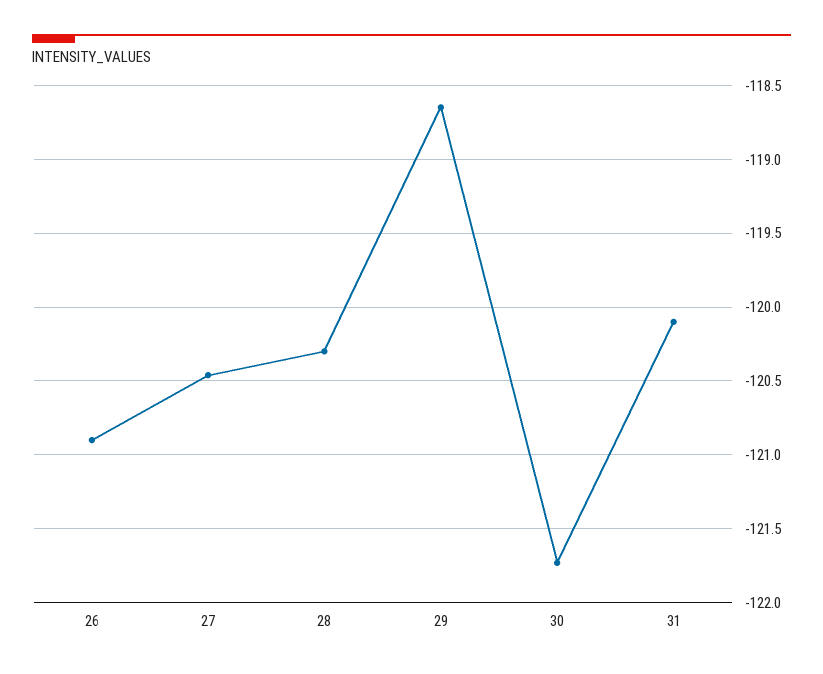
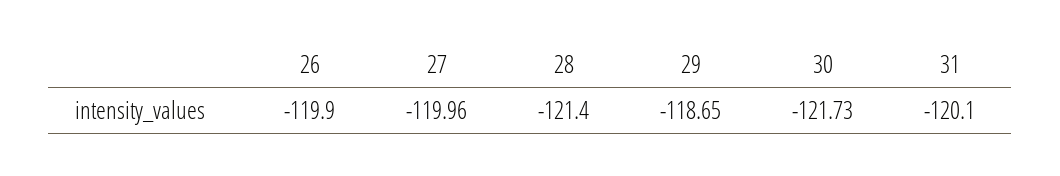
  {
-   "26": -120.9,
+   "26": -119.9,
-   "27": -120.45,
+   "27": -119.96,
-   "28": -120.3,
+   "28": -121.4,
    "29": -118.65,
    "30": -121.73,
    "31": -120.1
  }

